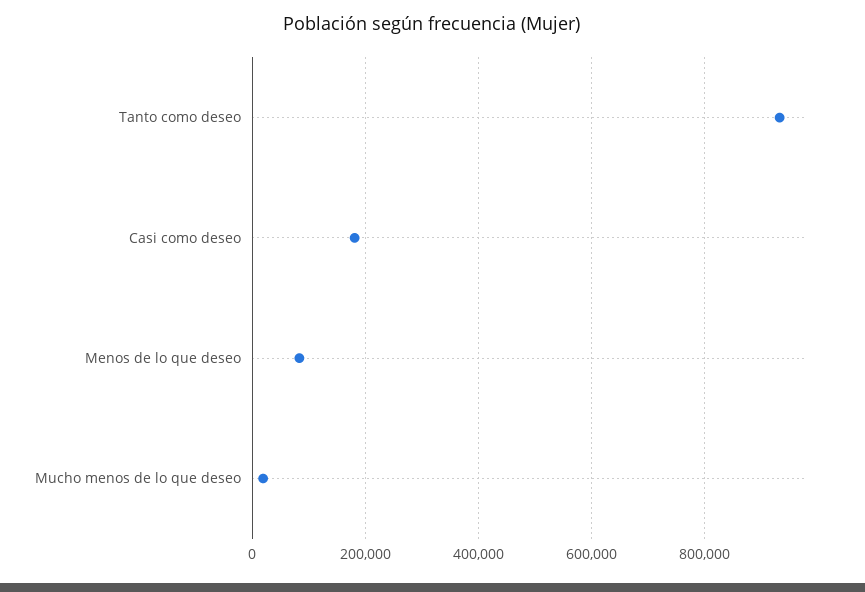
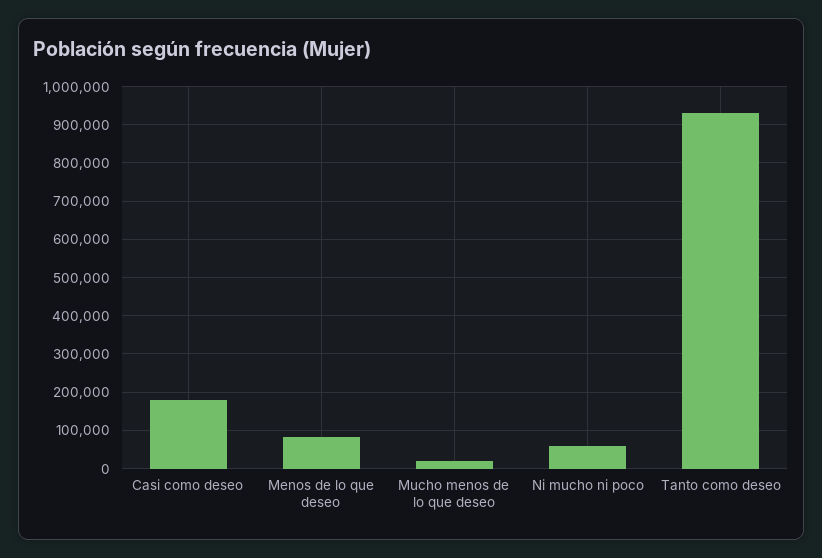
  {
    "Tanto como deseo": 940000,
    "Casi como deseo": 180000,
    "Menos de lo que deseo": 80000,
-   "Mucho menos de lo que deseo": 20000
+   "Mucho menos de lo que deseo": 20000,
+   "Ni mucho ni poco": 60000
  }

